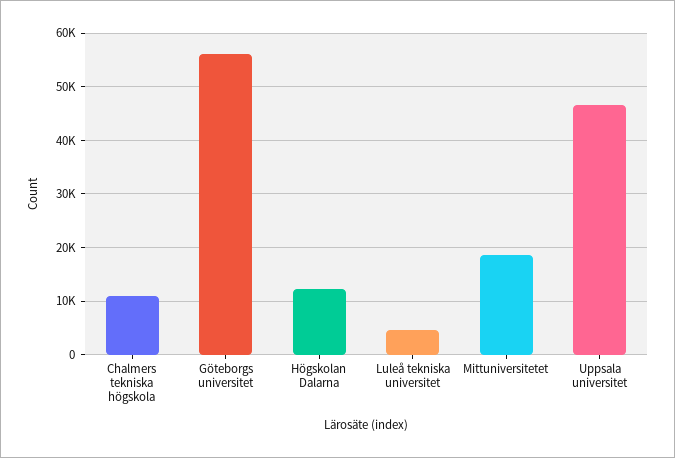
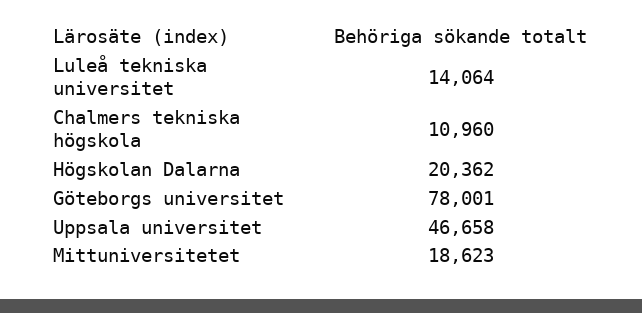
  {
    "Chalmers tekniska högskola": 10960,
-   "Göteborgs universitet": 56000,
+   "Göteborgs universitet": 78001,
-   "Högskolan Dalarna": 12000,
+   "Högskolan Dalarna": 20362,
-   "Luleå tekniska universitet": 4000,
+   "Luleå tekniska universitet": 14064,
    "Mittuniversitetet": 18623,
    "Uppsala universitet": 46658
  }

